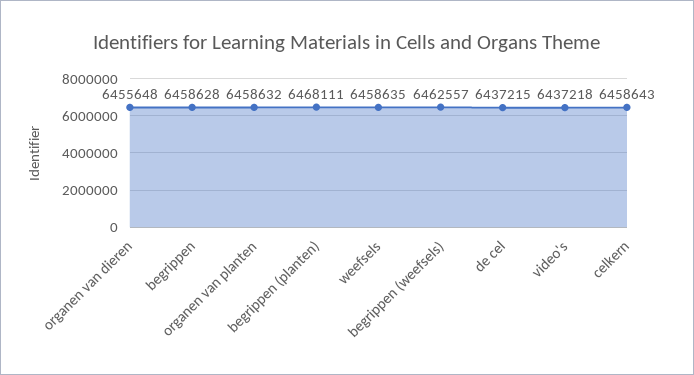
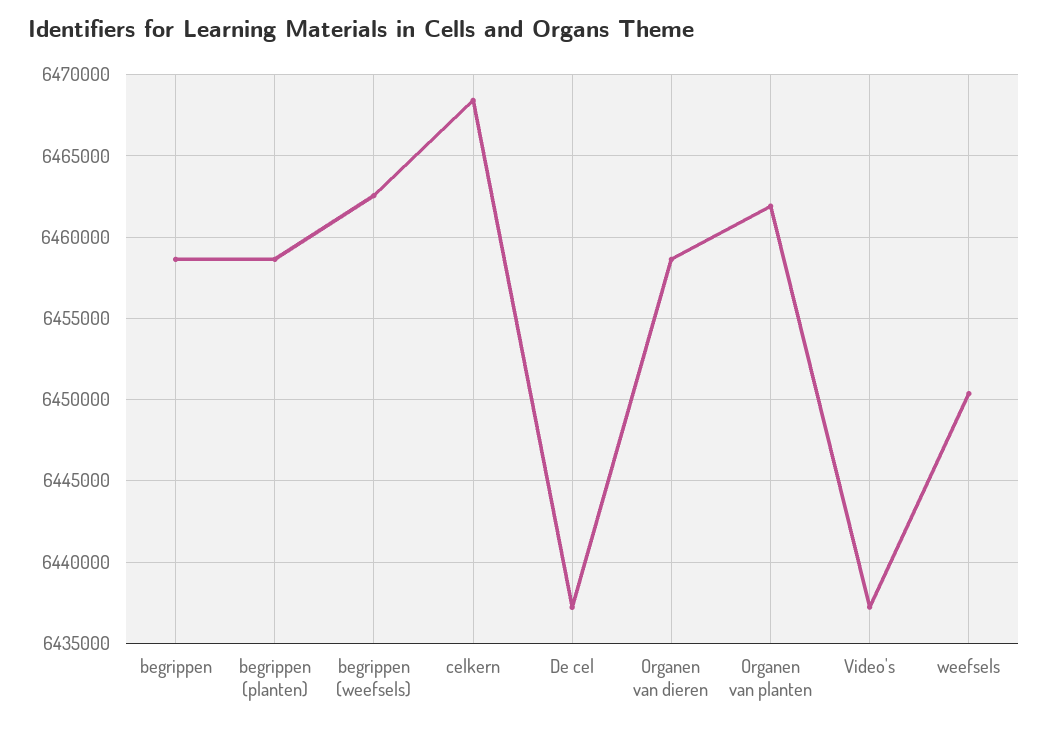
  {
-   "organen van dieren": 6455648,
+   "organen van dieren": 6458500,
    "begrippen": 6458628,
-   "organen van planten": 6458632,
+   "organen van planten": 6462000,
-   "begrippen (planten)": 6468111,
+   "begrippen (planten)": 6458500,
-   "weefsels": 6458635,
+   "weefsels": 6450500,
    "begrippen (weefsels)": 6462557,
    "de cel": 6437215,
    "video's": 6437218,
-   "celkern": 6458643
+   "celkern": 6468500
  }

